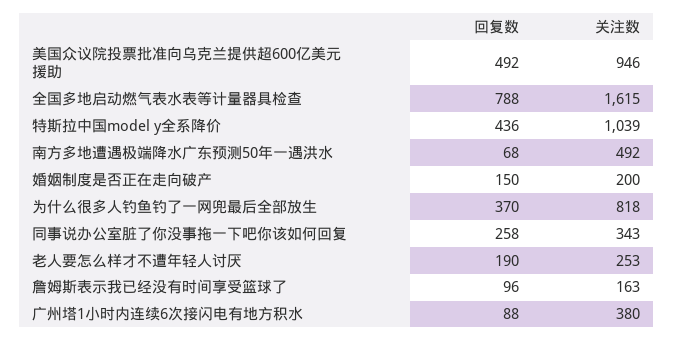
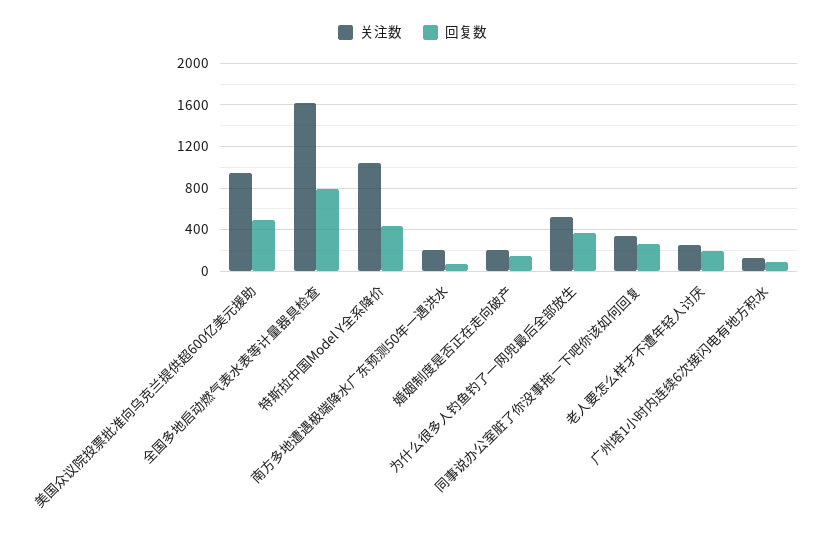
  {
    "回复数": {
      "美国众议院投票批准向乌克兰提供超600亿美元援助": 492,
      "全国多地启动燃气表水表等计量器具检查": 788,
      "特斯拉中国model y全系降价": 436,
      "南方多地遭遇极端降水广东预测50年一遇洪水": 68,
      "婚姻制度是否正在走向破产": 150,
      "为什么很多人钓鱼钓了一网兜最后全部放生": 370,
      "同事说办公室脏了你没事拖一下吧你该如何回复": 258,
      "老人要怎么样才不遭年轻人讨厌": 190,
-     "詹姆斯表示我已经没有时间享受篮球了": 96,
      "广州塔1小时内连续6次接闪电有地方积水": 88
    },
    "关注数": {
      "美国众议院投票批准向乌克兰提供超600亿美元援助": 946,
      "全国多地启动燃气表水表等计量器具检查": 1615,
      "特斯拉中国model y全系降价": 1039,
-     "南方多地遭遇极端降水广东预测50年一遇洪水": 492,
+     "南方多地遭遇极端降水广东预测50年一遇洪水": 200,
      "婚姻制度是否正在走向破产": 200,
-     "为什么很多人钓鱼钓了一网兜最后全部放生": 818,
+     "为什么很多人钓鱼钓了一网兜最后全部放生": 500,
      "同事说办公室脏了你没事拖一下吧你该如何回复": 343,
      "老人要怎么样才不遭年轻人讨厌": 253,
-     "詹姆斯表示我已经没有时间享受篮球了": 163,
-     "广州塔1小时内连续6次接闪电有地方积水": 380
+     "广州塔1小时内连续6次接闪电有地方积水": 100
    }
  }

